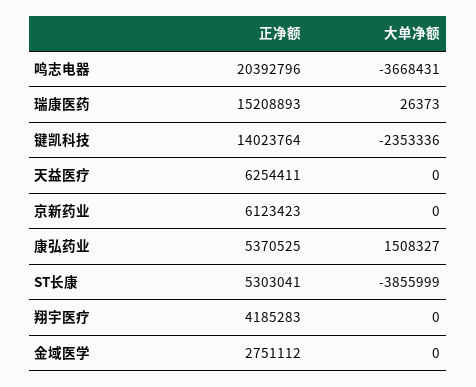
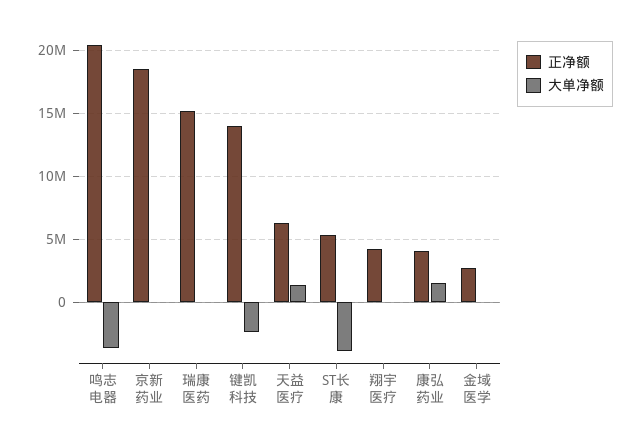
  {
    "正净额": {
      "鸣志电器": 20392796,
      "瑞康医药": 15208893,
      "键凯科技": 14023764,
      "天益医疗": 6254411,
-     "京新药业": 6123423,
+     "京新药业": 18500000,
-     "康弘药业": 5370525,
+     "康弘药业": 4000000,
      "ST长康": 5303041,
      "翔宇医疗": 4185283,
      "金域医学": 2751112
    },
    "大单净额": {
      "鸣志电器": -3668431,
      "瑞康医药": 26373,
      "键凯科技": -2353336,
-     "天益医疗": 0,
+     "天益医疗": 1500000,
      "京新药业": 0,
      "康弘药业": 1508327,
      "ST长康": -3855999,
      "翔宇医疗": 0,
      "金域医学": 0
    }
  }

